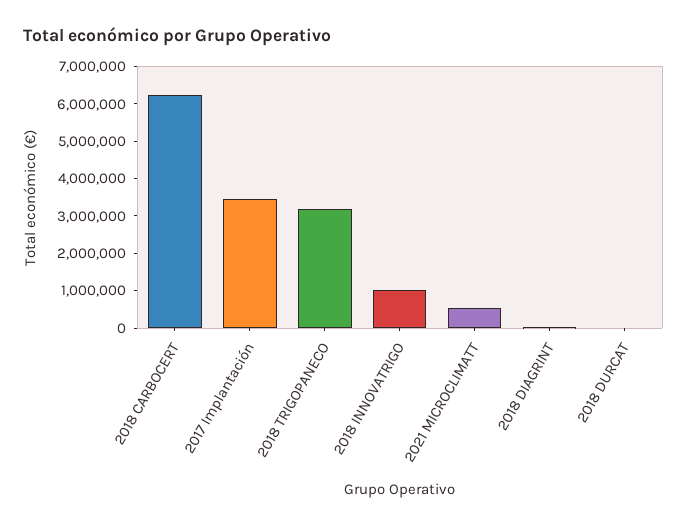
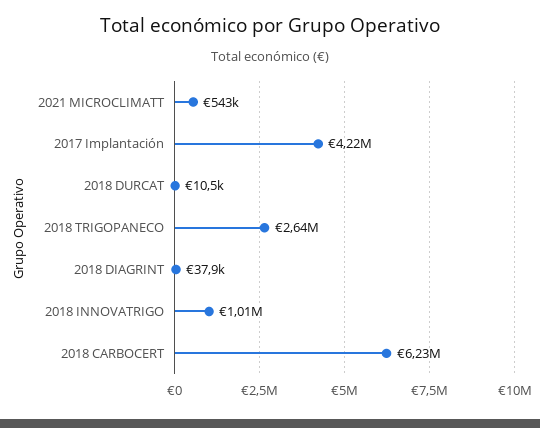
  {
    "2018 CARBOCERT": 6230000,
-   "2017 Implantación": 3500000,
+   "2017 Implantación": 4220000,
-   "2018 TRIGOPANECO": 3250000,
+   "2018 TRIGOPANECO": 2640000,
    "2018 INNOVATRIGO": 1010000,
    "2021 MICROCLIMATT": 543000,
    "2018 DIAGRINT": 37900,
    "2018 DURCAT": 10500
  }

